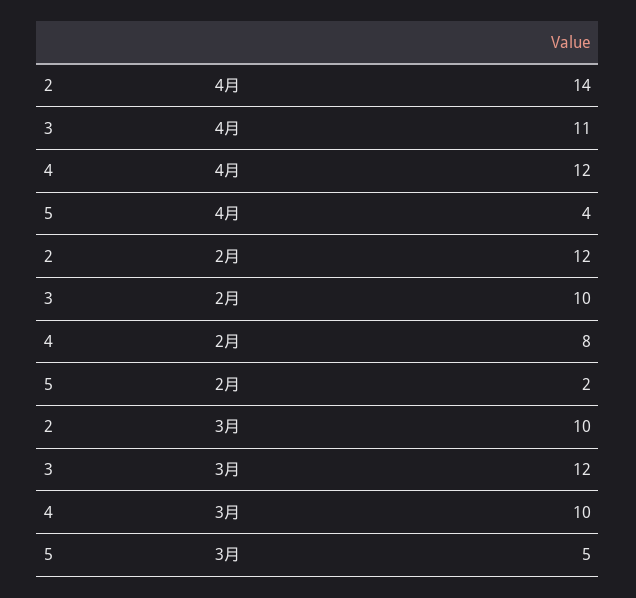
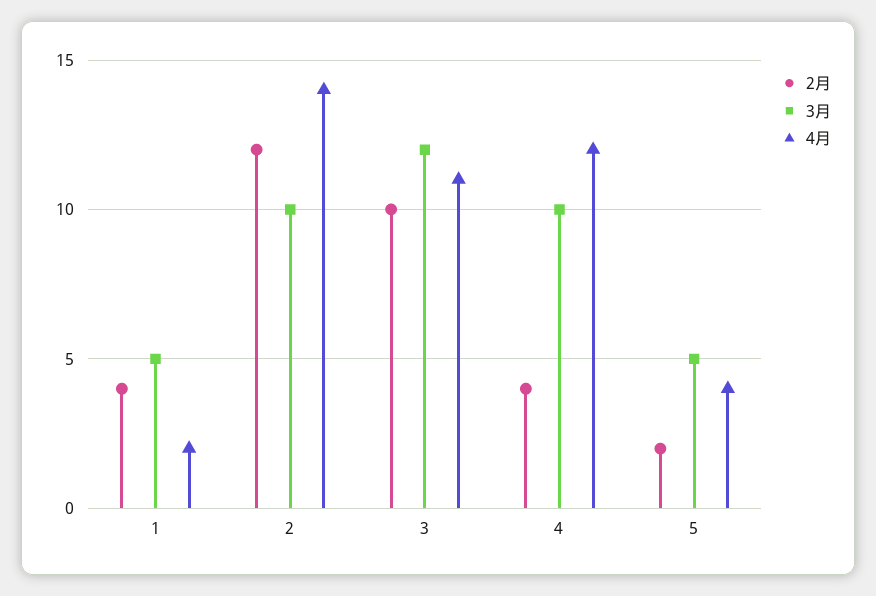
  {
    "4月": {
      "2": 14,
      "3": 11,
      "4": 12,
-     "5": 4
+     "5": 4,
+     "1": 2
    },
    "2月": {
      "2": 12,
      "3": 10,
-     "4": 8,
+     "4": 4,
-     "5": 2
+     "5": 2,
+     "1": 4
    },
    "3月": {
      "2": 10,
      "3": 12,
      "4": 10,
-     "5": 5
+     "5": 5,
+     "1": 5
    }
  }

